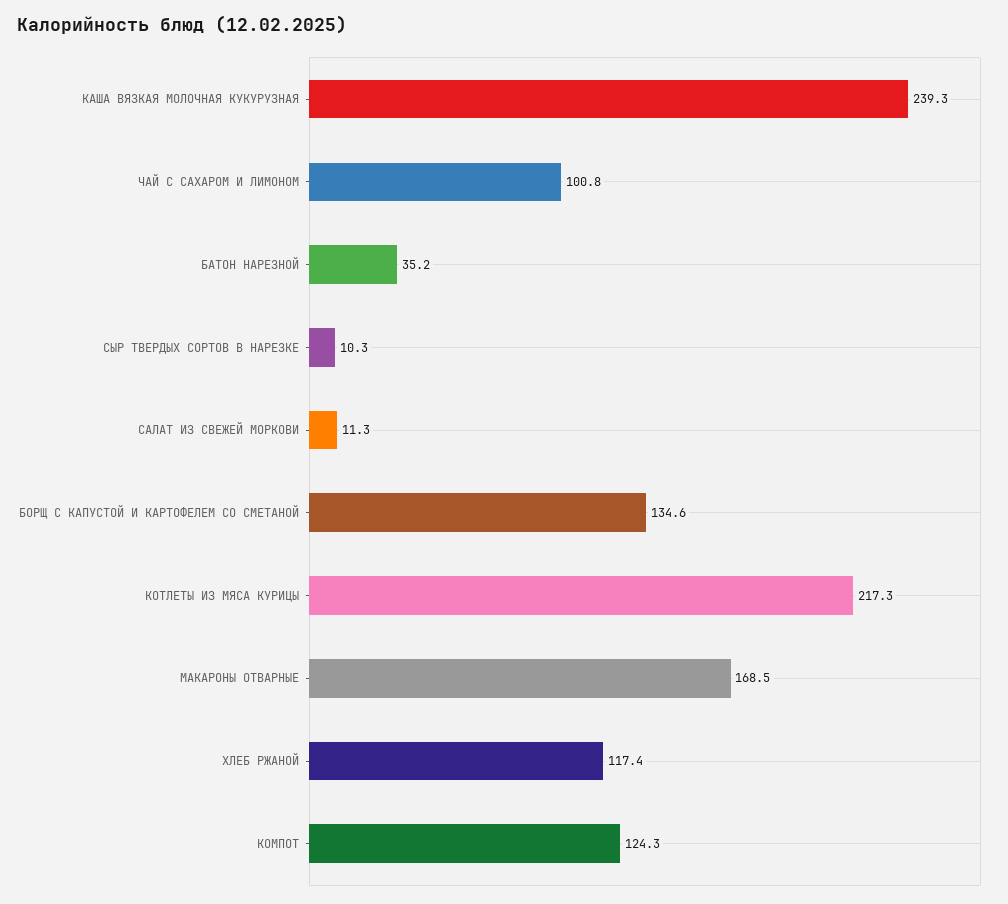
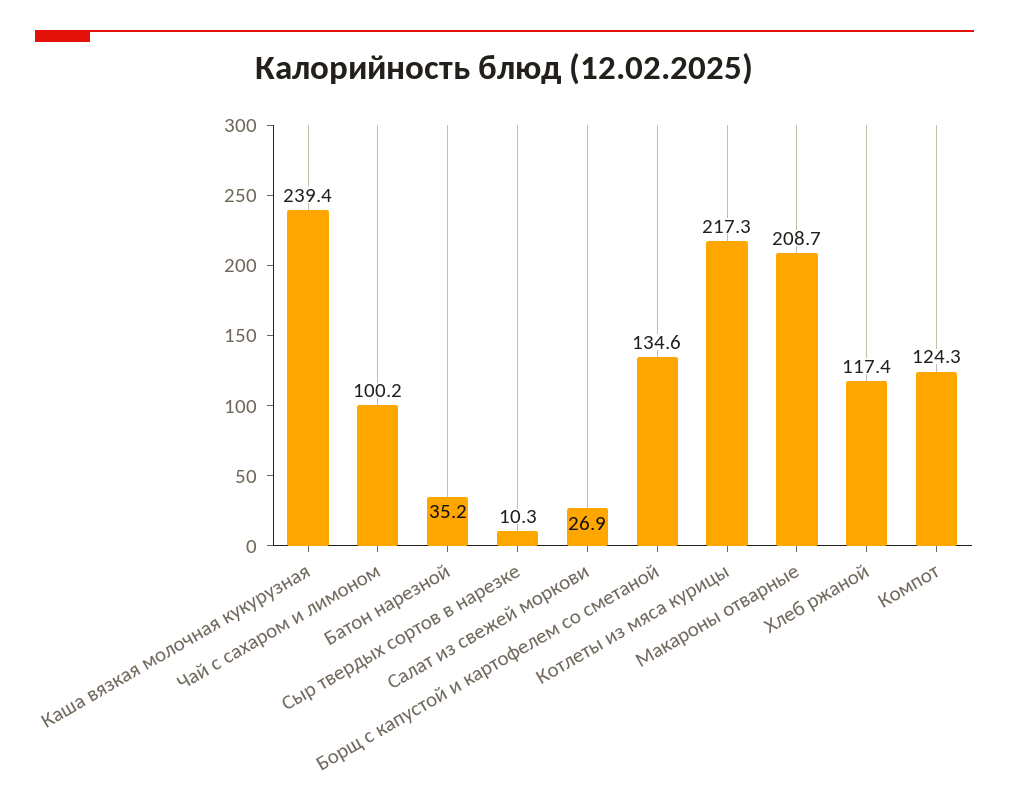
  {
-   "КАША ВЯЗКАЯ МОЛОЧНАЯ КУКУРУЗНАЯ": 239.3,
+   "КАША ВЯЗКАЯ МОЛОЧНАЯ КУКУРУЗНАЯ": 239.4,
-   "ЧАЙ С САХАРОМ И ЛИМОНОМ": 100.8,
+   "ЧАЙ С САХАРОМ И ЛИМОНОМ": 100.2,
    "БАТОН НАРЕЗНОЙ": 35.2,
    "СЫР ТВЕРДЫХ СОРТОВ В НАРЕЗКЕ": 10.3,
-   "САЛАТ ИЗ СВЕЖЕЙ МОРКОВИ": 11.3,
+   "САЛАТ ИЗ СВЕЖЕЙ МОРКОВИ": 26.9,
    "БОРЩ С КАПУСТОЙ И КАРТОФЕЛЕМ СО СМЕТАНОЙ": 134.6,
    "КОТЛЕТЫ ИЗ МЯСА КУРИЦЫ": 217.3,
-   "МАКАРОНЫ ОТВАРНЫЕ": 168.5,
+   "МАКАРОНЫ ОТВАРНЫЕ": 208.7,
    "ХЛЕБ РЖАНОЙ": 117.4,
    "КОМПОТ": 124.3
  }

